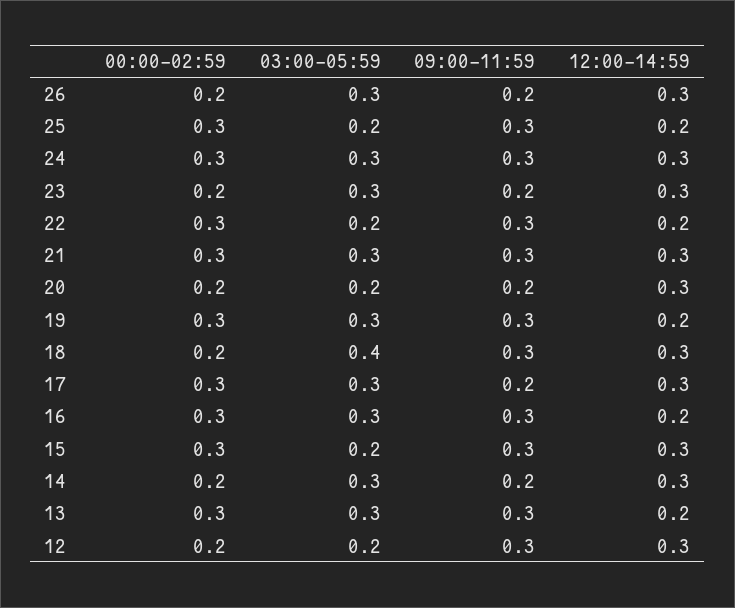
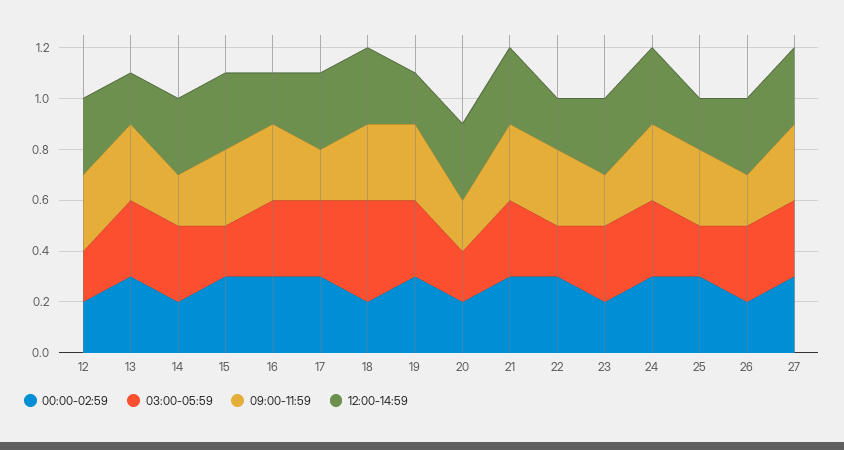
  {
    "00:00-02:59": {
      "26": 0.2,
      "25": 0.3,
      "24": 0.3,
      "23": 0.2,
      "22": 0.3,
      "21": 0.3,
      "20": 0.2,
      "19": 0.3,
      "18": 0.2,
      "17": 0.3,
      "16": 0.3,
      "15": 0.3,
      "14": 0.2,
      "13": 0.3,
-     "12": 0.2
+     "12": 0.2,
+     "27": 0.3
    },
    "03:00-05:59": {
      "26": 0.3,
      "25": 0.2,
      "24": 0.3,
      "23": 0.3,
      "22": 0.2,
      "21": 0.3,
      "20": 0.2,
      "19": 0.3,
      "18": 0.4,
      "17": 0.3,
      "16": 0.3,
      "15": 0.2,
      "14": 0.3,
      "13": 0.3,
-     "12": 0.2
+     "12": 0.2,
+     "27": 0.3
    },
    "09:00-11:59": {
      "26": 0.2,
      "25": 0.3,
      "24": 0.3,
      "23": 0.2,
      "22": 0.3,
      "21": 0.3,
      "20": 0.2,
      "19": 0.3,
      "18": 0.3,
      "17": 0.2,
      "16": 0.3,
      "15": 0.3,
      "14": 0.2,
      "13": 0.3,
-     "12": 0.3
+     "12": 0.3,
+     "27": 0.3
    },
    "12:00-14:59": {
      "26": 0.3,
      "25": 0.2,
      "24": 0.3,
      "23": 0.3,
      "22": 0.2,
      "21": 0.3,
      "20": 0.3,
      "19": 0.2,
      "18": 0.3,
      "17": 0.3,
      "16": 0.2,
      "15": 0.3,
      "14": 0.3,
      "13": 0.2,
-     "12": 0.3
+     "12": 0.3,
+     "27": 0.3
    }
  }

